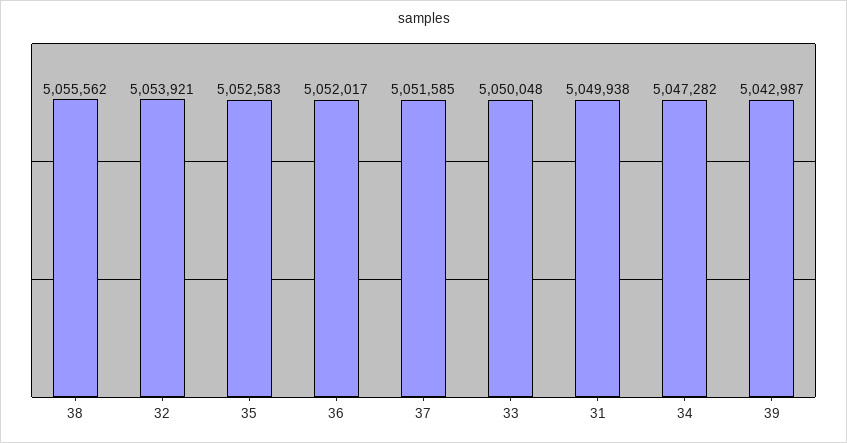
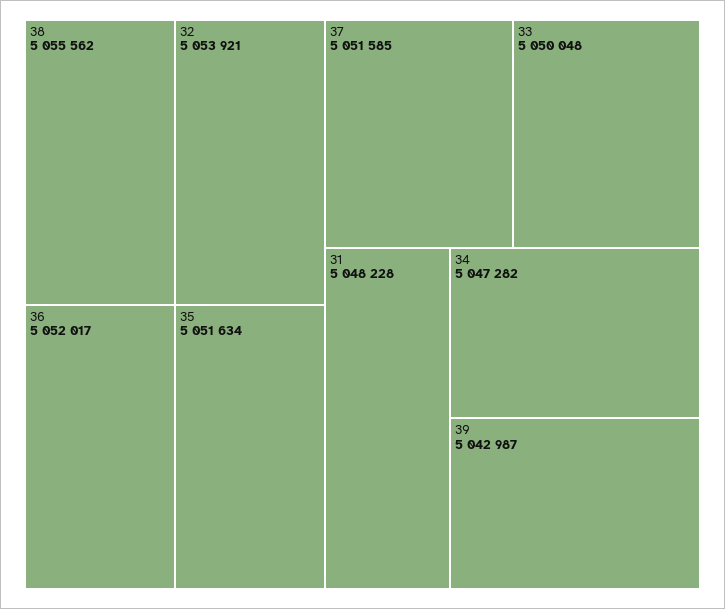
  {
    "38": 5055562,
    "32": 5053921,
-   "35": 5052583,
+   "35": 5051634,
    "36": 5052017,
    "37": 5051585,
    "33": 5050048,
-   "31": 5049938,
+   "31": 5048228,
    "34": 5047282,
    "39": 5042987
  }

